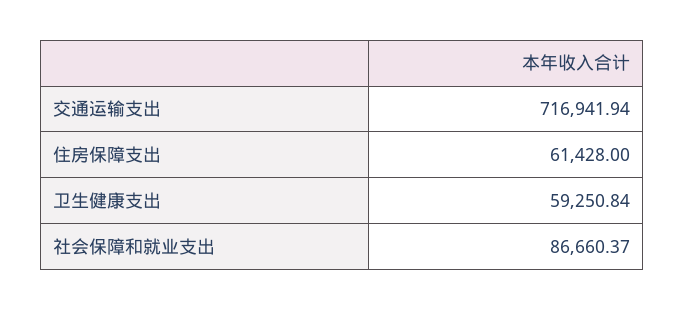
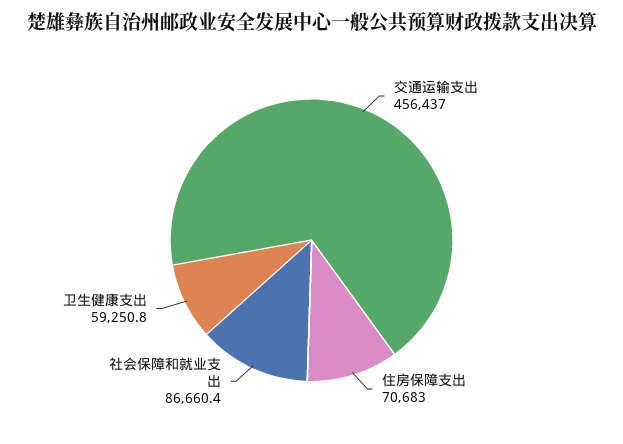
  {
-   "交通运输支出": 716941.94,
+   "交通运输支出": 456437,
-   "住房保障支出": 61428,
+   "住房保障支出": 70683,
    "卫生健康支出": 59250.84,
    "社会保障和就业支出": 86660.37
  }

